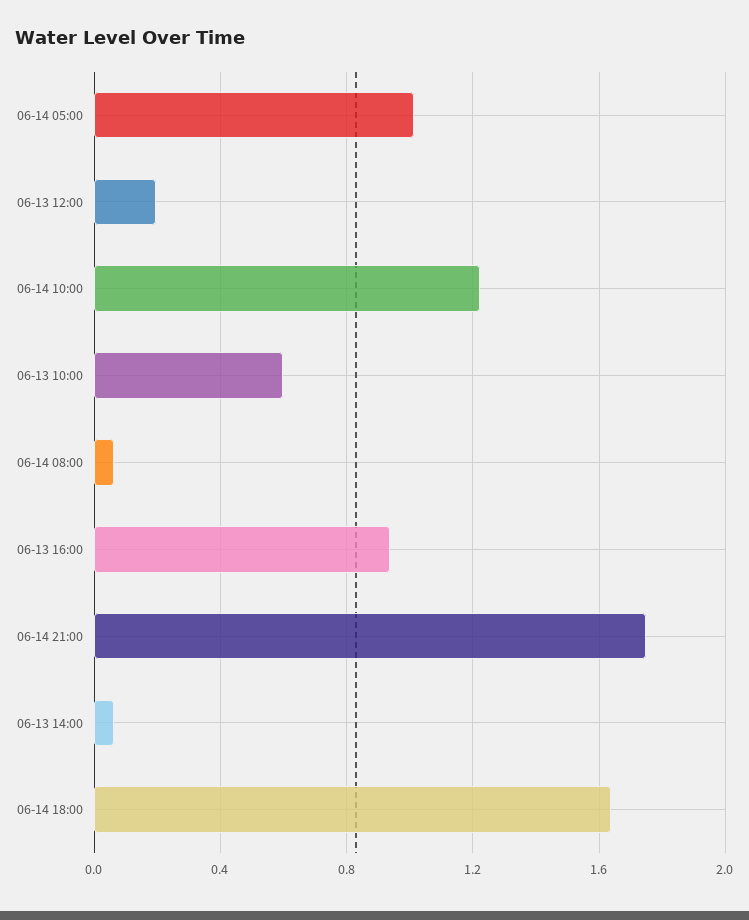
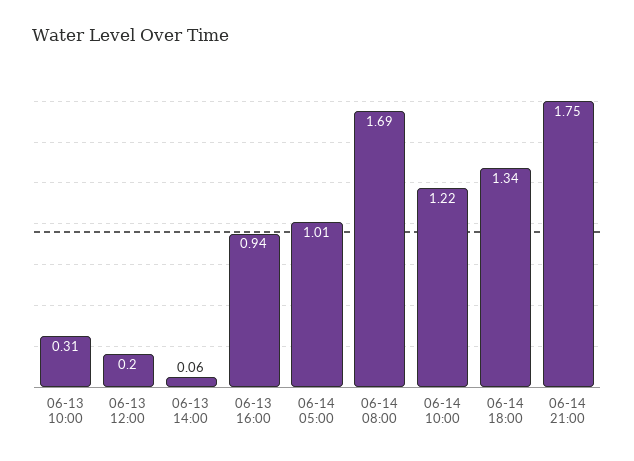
  {
    "06-14 05:00": 1.01,
    "06-13 12:00": 0.2,
    "06-14 10:00": 1.22,
-   "06-13 10:00": 0.6,
+   "06-13 10:00": 0.31,
-   "06-14 08:00": 0.05,
+   "06-14 08:00": 1.69,
    "06-13 16:00": 0.94,
    "06-14 21:00": 1.75,
    "06-13 14:00": 0.06,
-   "06-14 18:00": 1.65
+   "06-14 18:00": 1.34
  }

